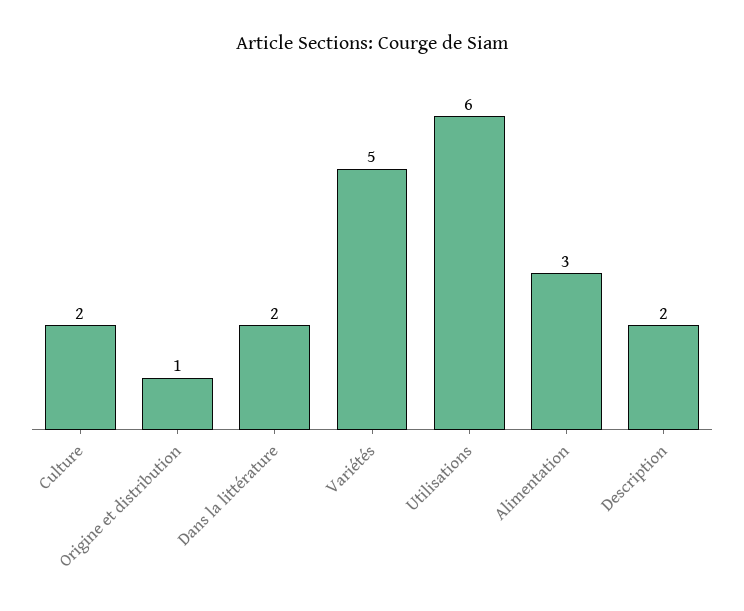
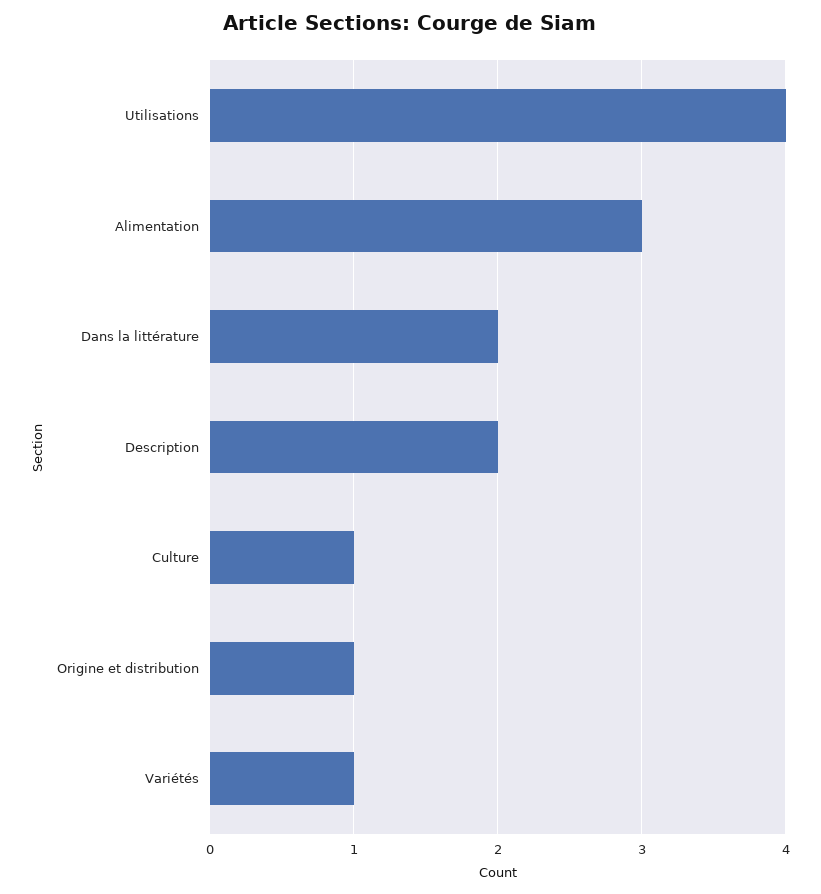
  {
-   "Culture": 2,
+   "Culture": 1,
    "Origine et distribution": 1,
    "Dans la littérature": 2,
-   "Variétés": 5,
+   "Variétés": 1,
-   "Utilisations": 6,
+   "Utilisations": 4,
    "Alimentation": 3,
    "Description": 2
  }

